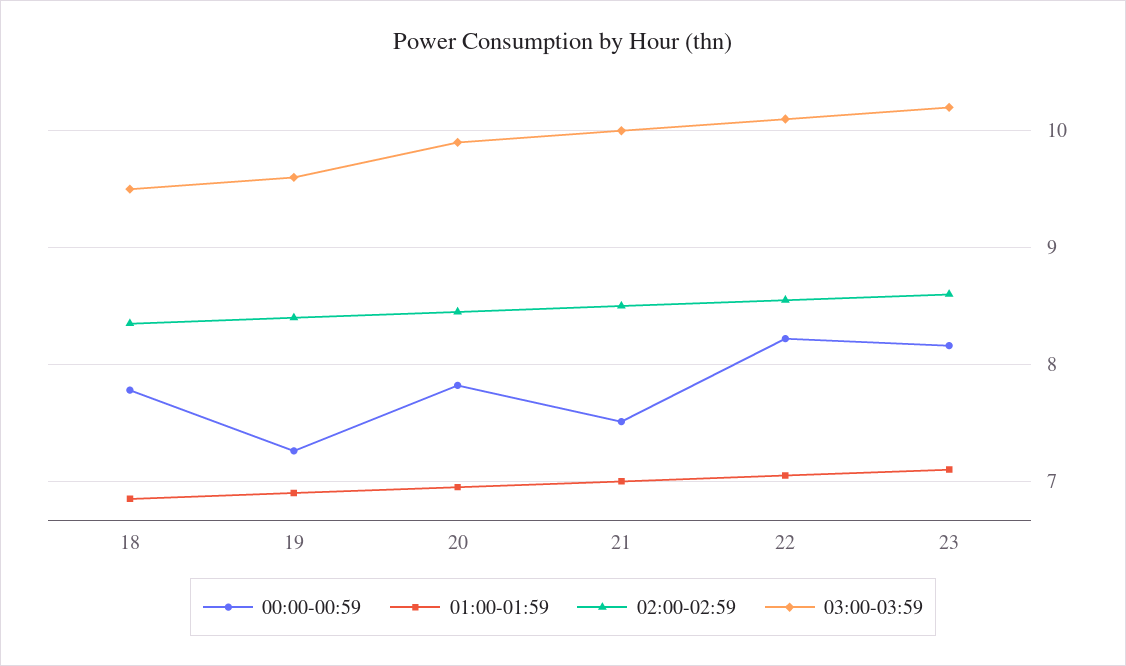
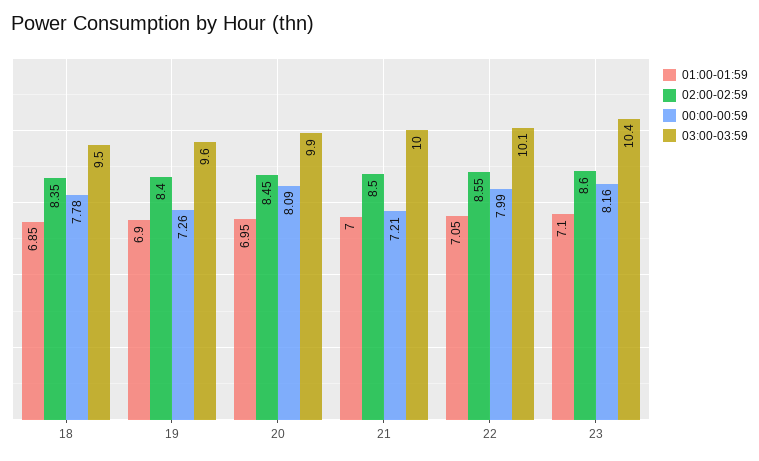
  {
    "00:00-00:59": {
      "18": 7.78,
      "19": 7.26,
-     "20": 7.8,
+     "20": 8.09,
-     "21": 7.5,
+     "21": 7.21,
-     "22": 8.2,
+     "22": 7.99,
      "23": 8.16
    },
    "01:00-01:59": {
      "18": 6.85,
      "19": 6.9,
      "20": 6.95,
      "21": 7,
      "22": 7.05,
      "23": 7.1
    },
    "02:00-02:59": {
      "18": 8.35,
      "19": 8.4,
      "20": 8.45,
      "21": 8.5,
      "22": 8.55,
      "23": 8.6
    },
    "03:00-03:59": {
      "18": 9.5,
      "19": 9.6,
      "20": 9.9,
      "21": 10,
      "22": 10.1,
-     "23": 10.2
+     "23": 10.4
    }
  }

